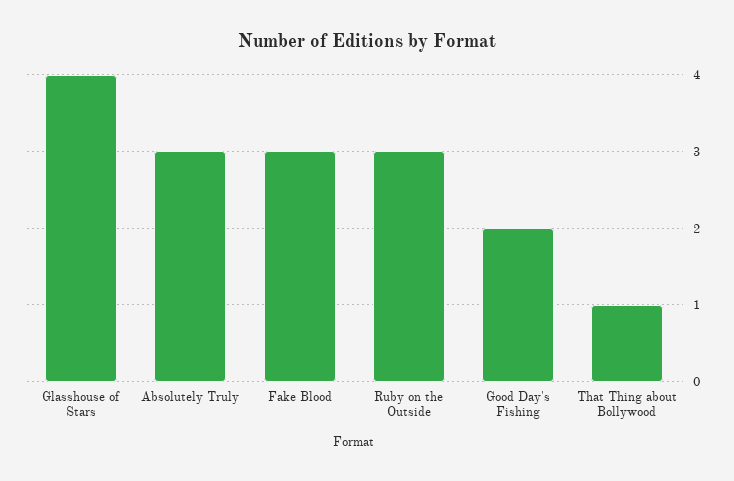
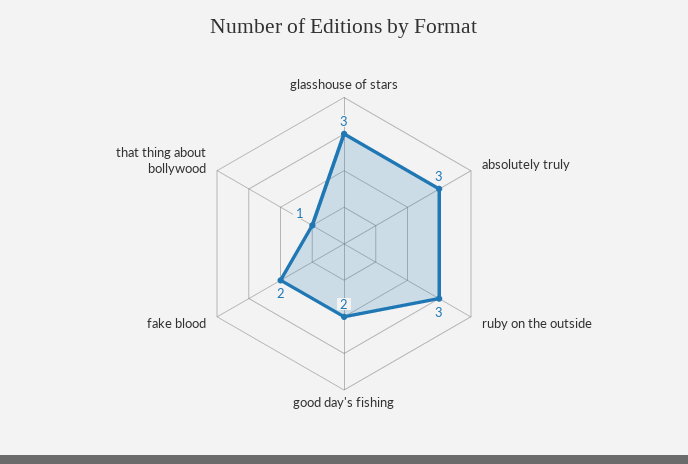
  {
-   "Glasshouse of Stars": 4,
+   "Glasshouse of Stars": 3,
    "Absolutely Truly": 3,
-   "Fake Blood": 3,
+   "Fake Blood": 2,
    "Ruby on the Outside": 3,
    "Good Day's Fishing": 2,
    "That Thing about Bollywood": 1
  }

